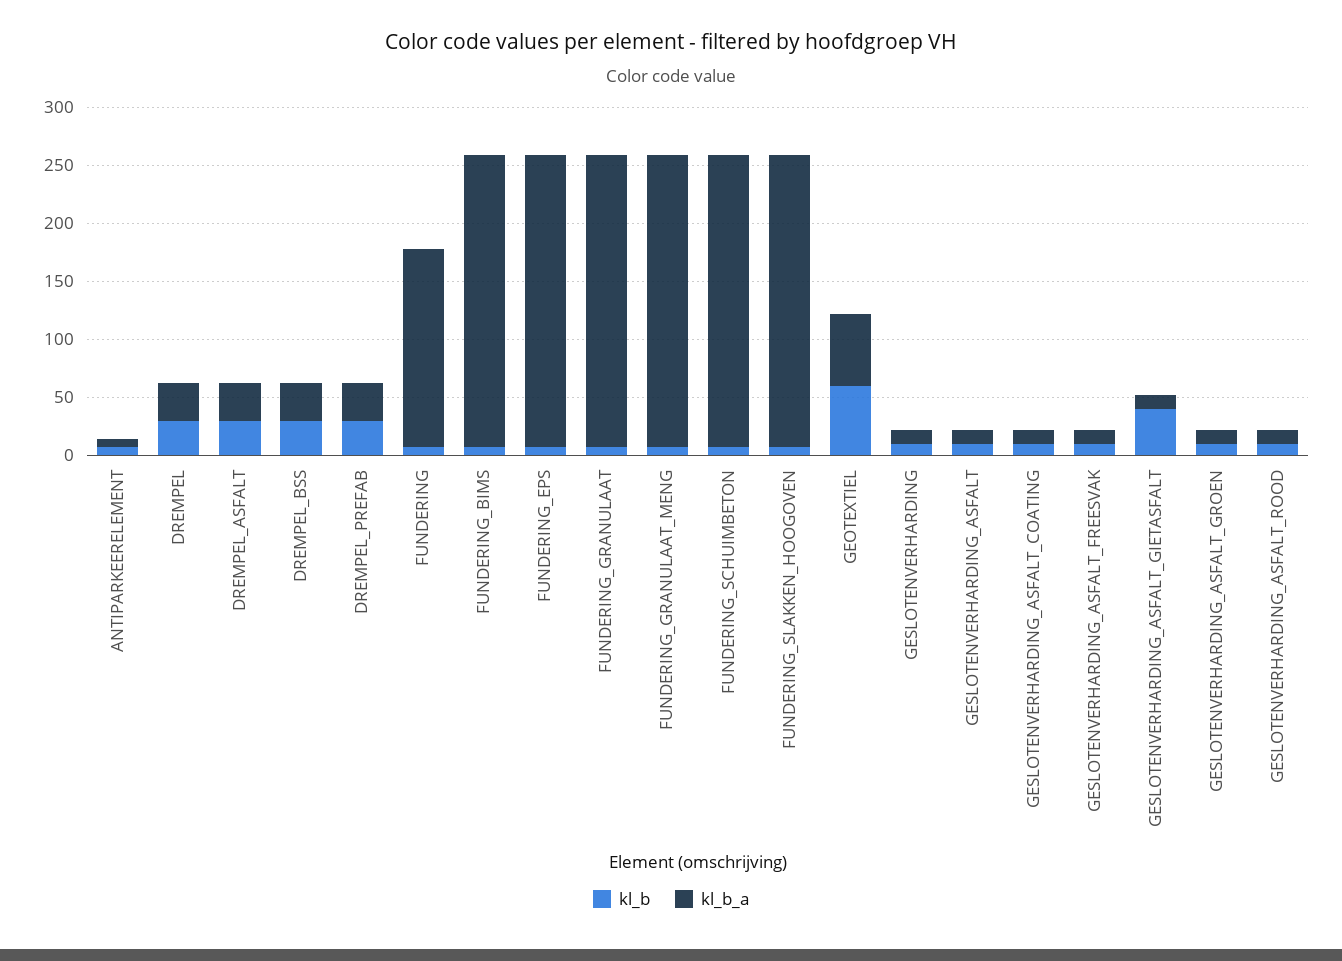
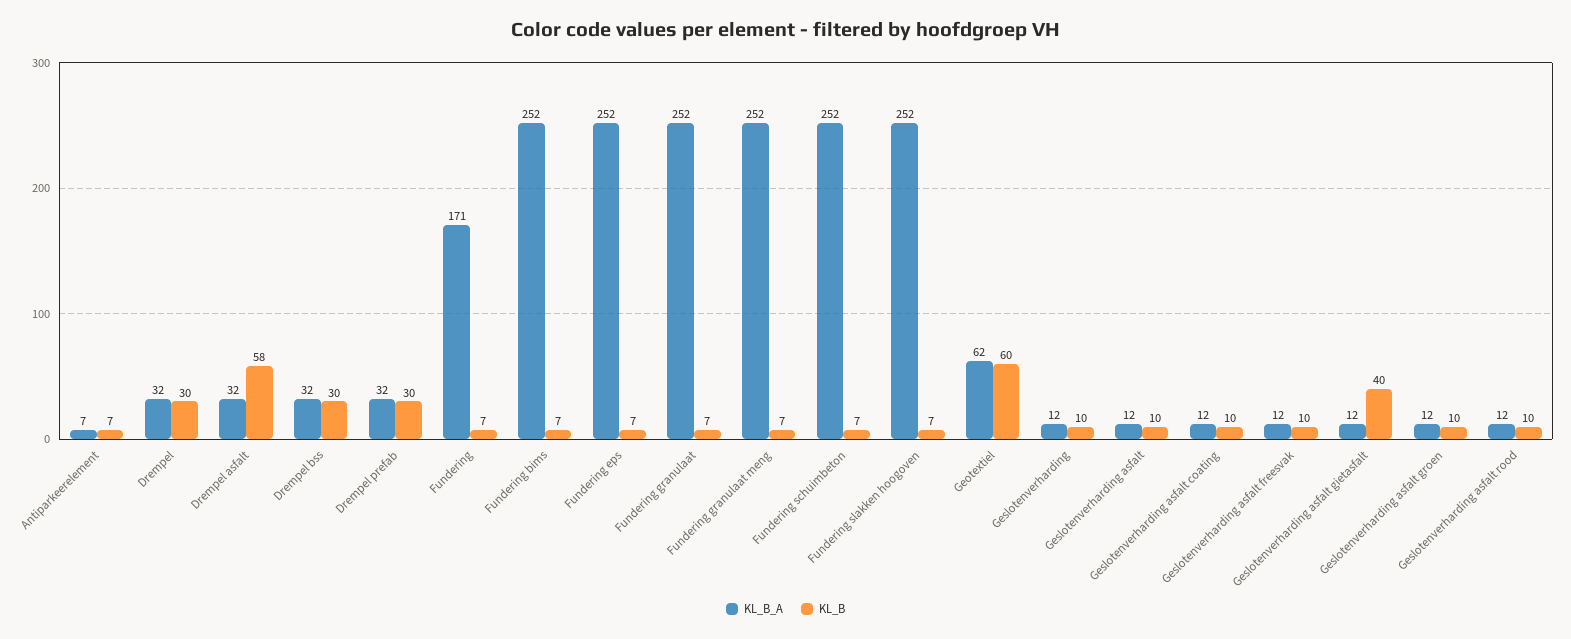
  {
    "kl_b": {
      "ANTIPARKEERELEMENT": 7,
      "DREMPEL": 30,
-     "DREMPEL_ASFALT": 30,
+     "DREMPEL_ASFALT": 58,
      "DREMPEL_BSS": 30,
      "DREMPEL_PREFAB": 30,
      "FUNDERING": 7,
      "FUNDERING_BIMS": 7,
      "FUNDERING_EPS": 7,
      "FUNDERING_GRANULAAT": 7,
      "FUNDERING_GRANULAAT_MENG": 7,
      "FUNDERING_SCHUIMBETON": 7,
      "FUNDERING_SLAKKEN_HOOGOVEN": 7,
      "GEOTEXTIEL": 60,
      "GESLOTENVERHARDING": 10,
      "GESLOTENVERHARDING_ASFALT": 10,
      "GESLOTENVERHARDING_ASFALT_COATING": 10,
      "GESLOTENVERHARDING_ASFALT_FREESVAK": 10,
      "GESLOTENVERHARDING_ASFALT_GIETASFALT": 40,
      "GESLOTENVERHARDING_ASFALT_GROEN": 10,
      "GESLOTENVERHARDING_ASFALT_ROOD": 10
    },
    "kl_b_a": {
      "ANTIPARKEERELEMENT": 7,
      "DREMPEL": 32,
      "DREMPEL_ASFALT": 32,
      "DREMPEL_BSS": 32,
      "DREMPEL_PREFAB": 32,
      "FUNDERING": 171,
      "FUNDERING_BIMS": 252,
      "FUNDERING_EPS": 252,
      "FUNDERING_GRANULAAT": 252,
      "FUNDERING_GRANULAAT_MENG": 252,
      "FUNDERING_SCHUIMBETON": 252,
      "FUNDERING_SLAKKEN_HOOGOVEN": 252,
      "GEOTEXTIEL": 62,
      "GESLOTENVERHARDING": 12,
      "GESLOTENVERHARDING_ASFALT": 12,
      "GESLOTENVERHARDING_ASFALT_COATING": 12,
      "GESLOTENVERHARDING_ASFALT_FREESVAK": 12,
      "GESLOTENVERHARDING_ASFALT_GIETASFALT": 12,
      "GESLOTENVERHARDING_ASFALT_GROEN": 12,
      "GESLOTENVERHARDING_ASFALT_ROOD": 12
    }
  }

